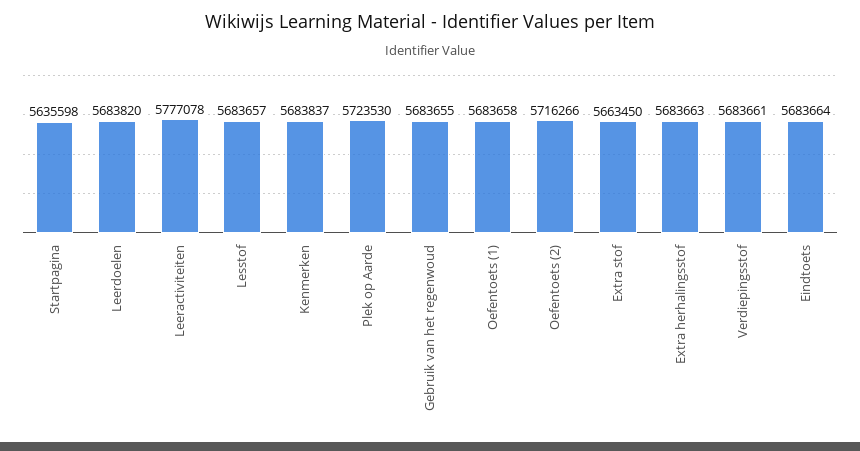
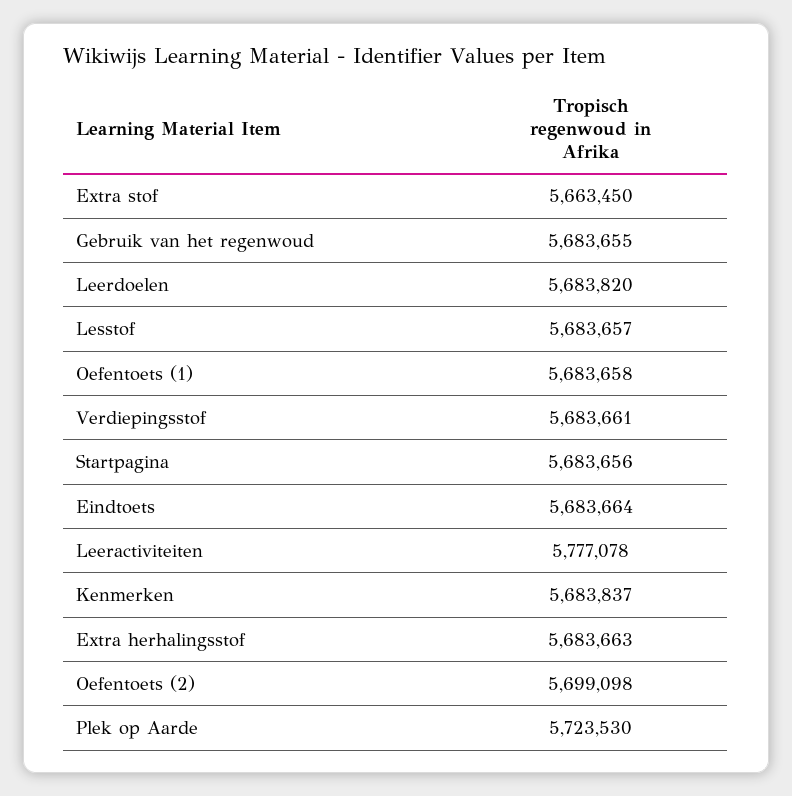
  {
-   "Startpagina": 5635598,
+   "Startpagina": 5683656,
    "Leerdoelen": 5683820,
    "Leeractiviteiten": 5777078,
    "Lesstof": 5683657,
    "Kenmerken": 5683837,
    "Plek op Aarde": 5723530,
    "Gebruik van het regenwoud": 5683655,
    "Oefentoets (1)": 5683658,
-   "Oefentoets (2)": 5716266,
+   "Oefentoets (2)": 5699098,
    "Extra stof": 5663450,
    "Extra herhalingsstof": 5683663,
    "Verdiepingsstof": 5683661,
    "Eindtoets": 5683664
  }

